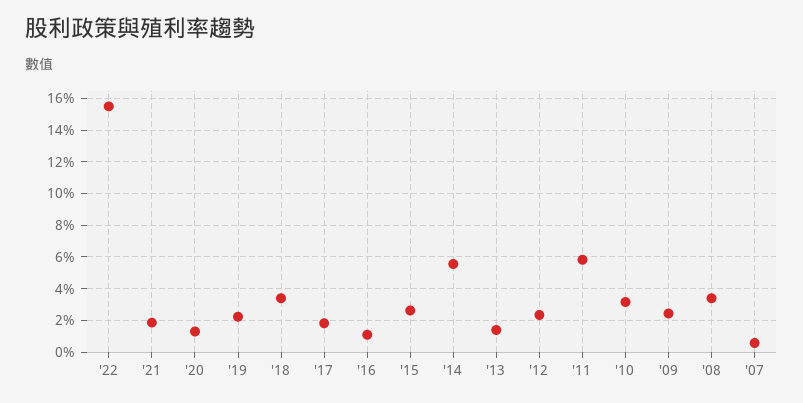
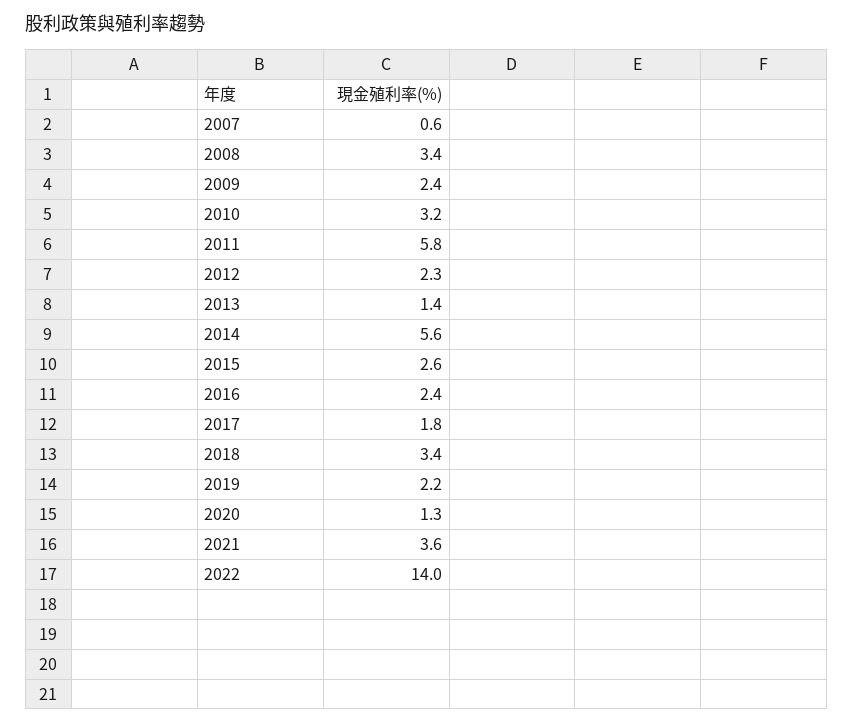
  {
-   "'22": 15.5,
+   "'22": 14,
-   "'21": 2,
+   "'21": 3.6,
    "'20": 1.3,
    "'19": 2.2,
    "'18": 3.4,
    "'17": 1.8,
-   "'16": 1,
+   "'16": 2.4,
    "'15": 2.6,
    "'14": 5.6,
    "'13": 1.4,
    "'12": 2.3,
    "'11": 5.8,
    "'10": 3.2,
    "'09": 2.4,
    "'08": 3.4,
    "'07": 0.6
  }

